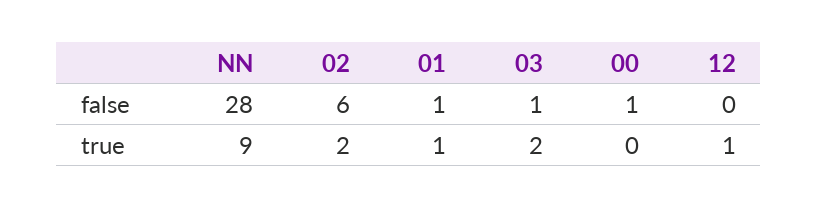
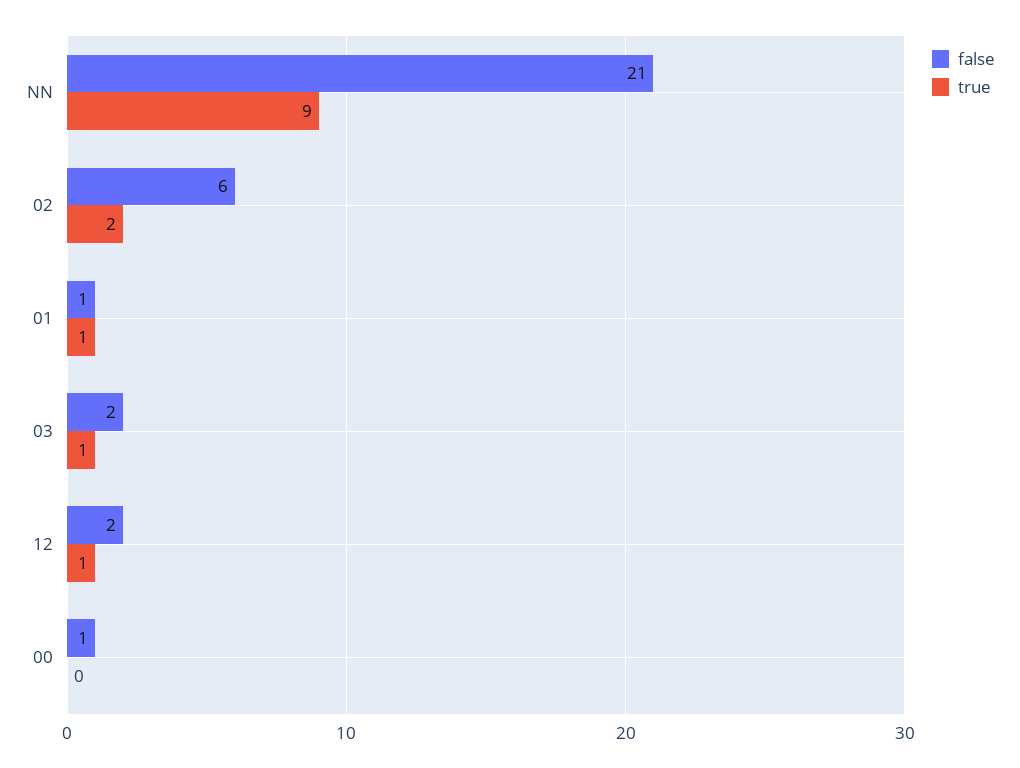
  {
    "false": {
-     "NN": 28,
+     "NN": 21,
      "02": 6,
      "01": 1,
-     "03": 1,
+     "03": 2,
      "00": 1,
-     "12": 0
+     "12": 2
    },
    "true": {
      "NN": 9,
      "02": 2,
      "01": 1,
-     "03": 2,
+     "03": 1,
      "00": 0,
      "12": 1
    }
  }

